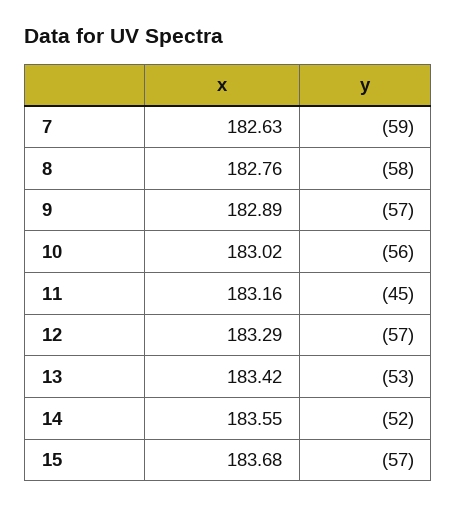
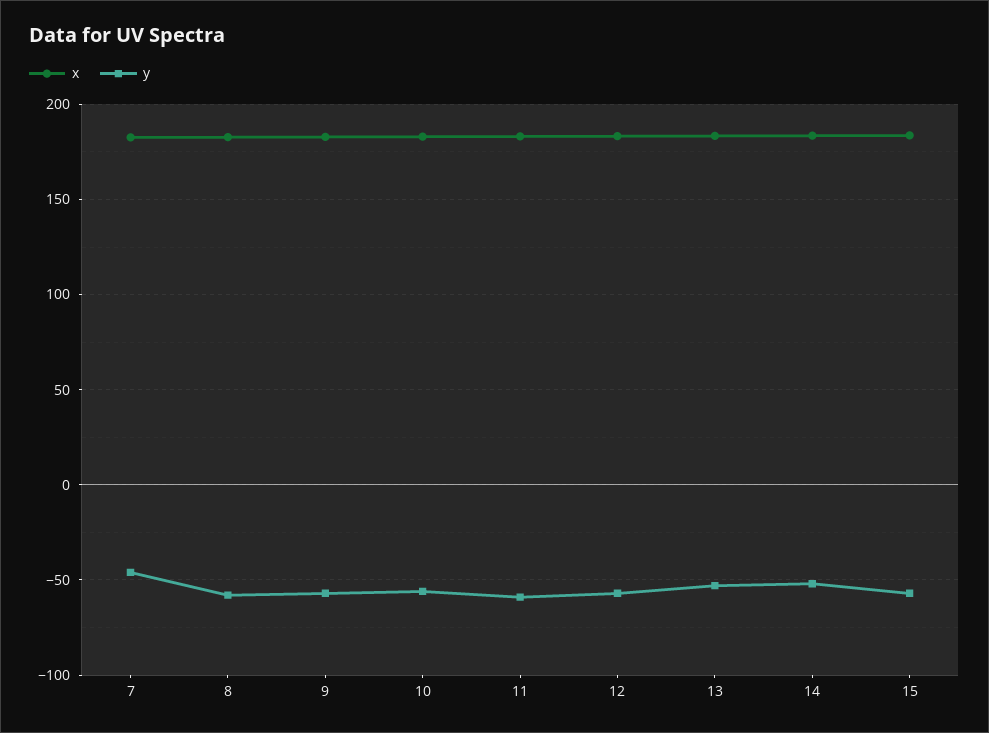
  {
    "x": {
      "7": 182.63,
      "8": 182.76,
      "9": 182.89,
      "10": 183.02,
      "11": 183.16,
      "12": 183.29,
      "13": 183.42,
      "14": 183.55,
      "15": 183.68
    },
    "y": {
-     "7": -59,
+     "7": -45,
      "8": -58,
      "9": -57,
      "10": -56,
-     "11": -45,
+     "11": -60,
      "12": -57,
      "13": -53,
      "14": -52,
      "15": -57
    }
  }

